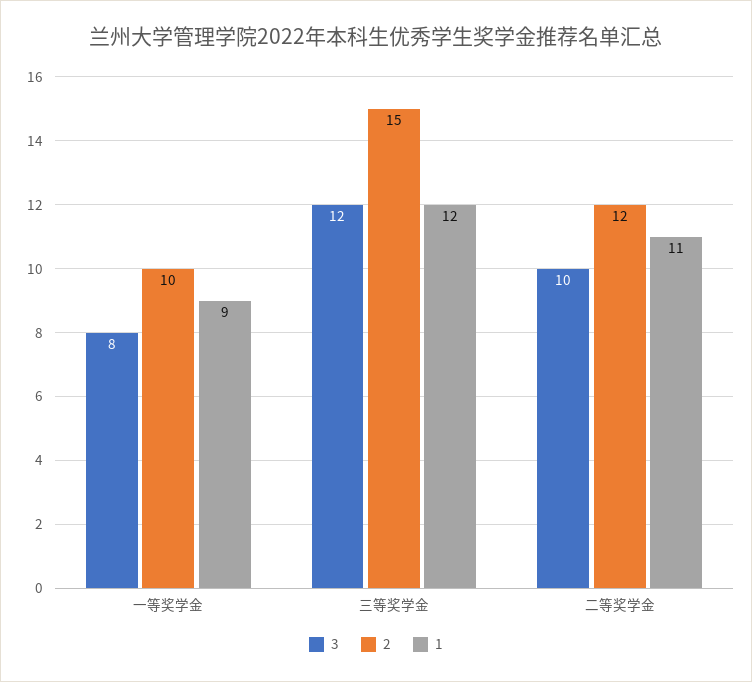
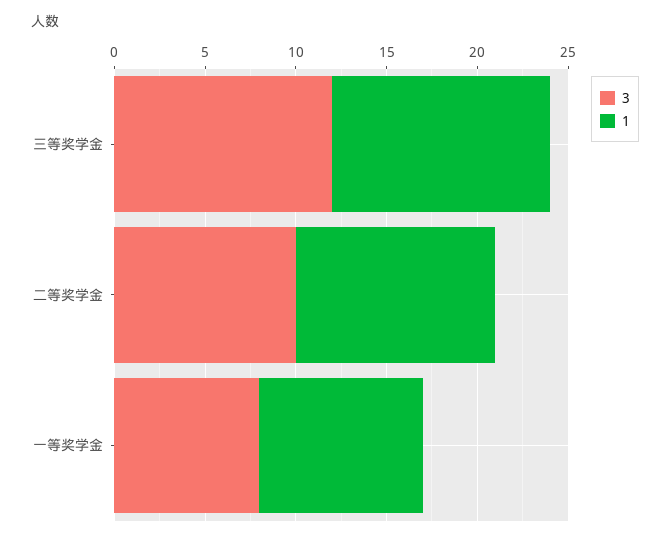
  {
    "3": {
      "一等奖学金": 8,
      "三等奖学金": 12,
      "二等奖学金": 10
    },
-   "2": {
-     "一等奖学金": 10,
-     "三等奖学金": 15,
-     "二等奖学金": 12
-   },
    "1": {
      "一等奖学金": 9,
      "三等奖学金": 12,
      "二等奖学金": 11
    }
  }

